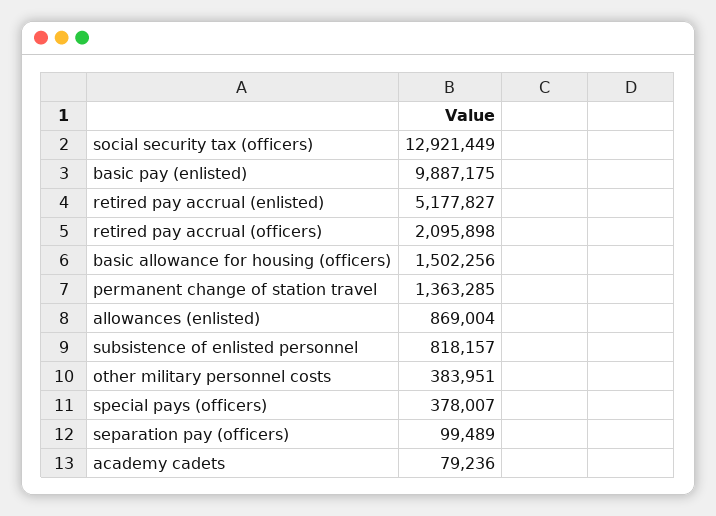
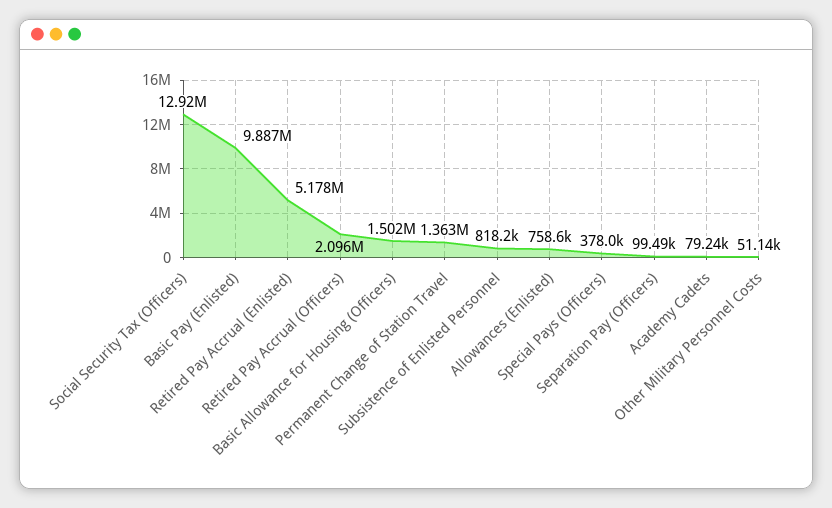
  {
    "social security tax (officers)": 12921449,
    "basic pay (enlisted)": 9887175,
    "retired pay accrual (enlisted)": 5177827,
    "retired pay accrual (officers)": 2095898,
    "basic allowance for housing (officers)": 1502256,
    "permanent change of station travel": 1363285,
-   "allowances (enlisted)": 869004,
+   "allowances (enlisted)": 758600,
    "subsistence of enlisted personnel": 818157,
-   "other military personnel costs": 383951,
+   "other military personnel costs": 51140,
    "special pays (officers)": 378007,
    "separation pay (officers)": 99489,
    "academy cadets": 79236
  }

